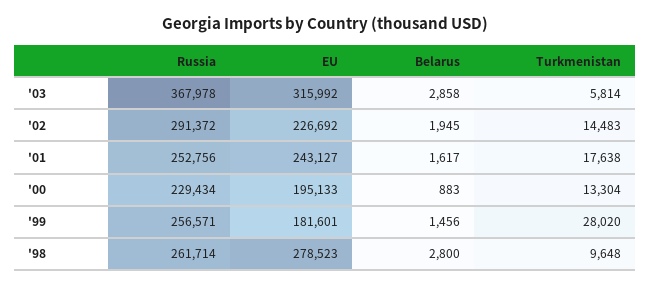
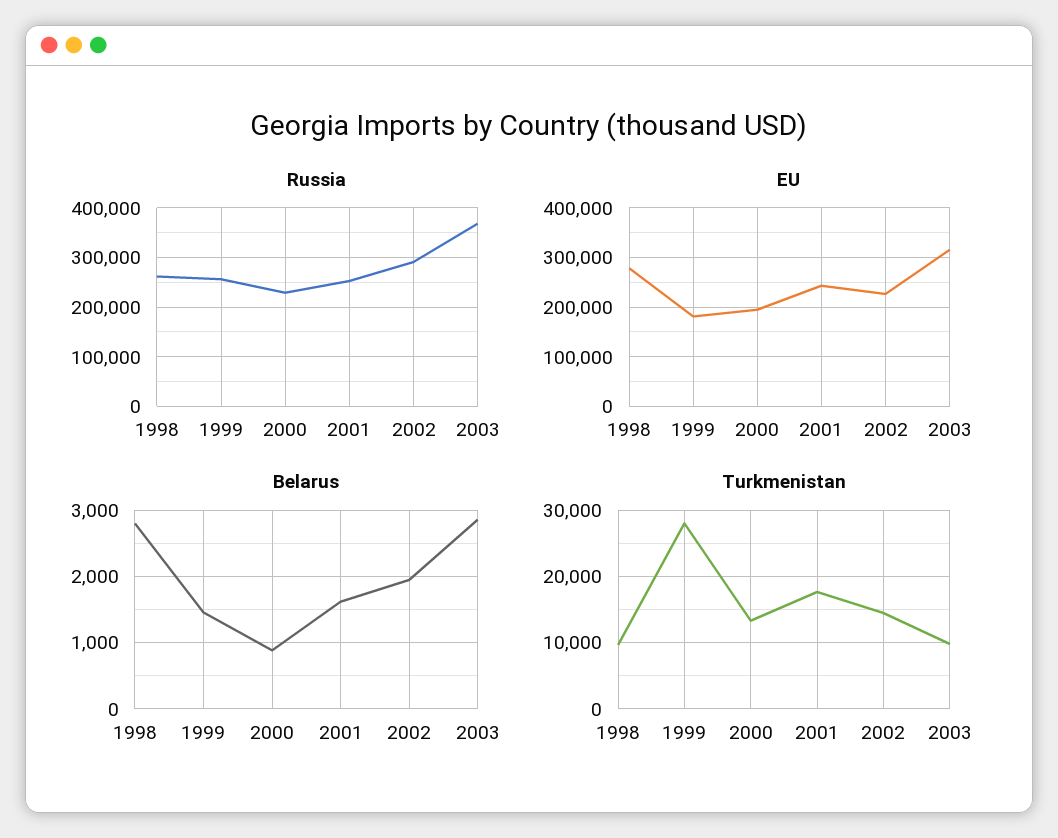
  {
    "Russia": {
      "'03": 367978,
      "'02": 291372,
      "'01": 252756,
      "'00": 229434,
      "'99": 256571,
      "'98": 261714
    },
    "EU": {
      "'03": 315992,
      "'02": 226692,
      "'01": 243127,
      "'00": 195133,
      "'99": 181601,
      "'98": 278523
    },
    "Belarus": {
      "'03": 2858,
      "'02": 1945,
      "'01": 1617,
      "'00": 883,
      "'99": 1456,
      "'98": 2800
    },
    "Turkmenistan": {
-     "'03": 5814,
+     "'03": 10000,
      "'02": 14483,
      "'01": 17638,
      "'00": 13304,
      "'99": 28020,
      "'98": 9648
    }
  }

